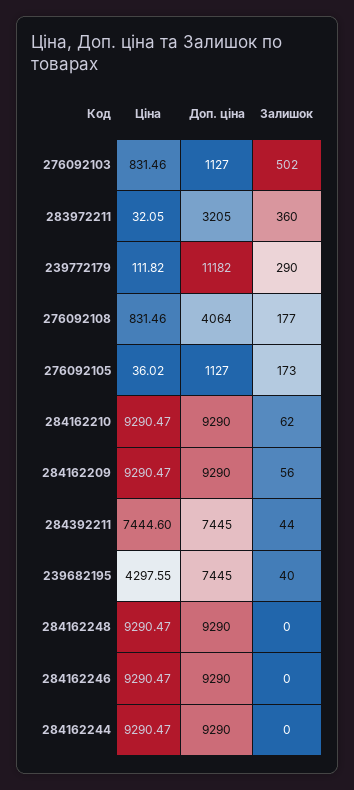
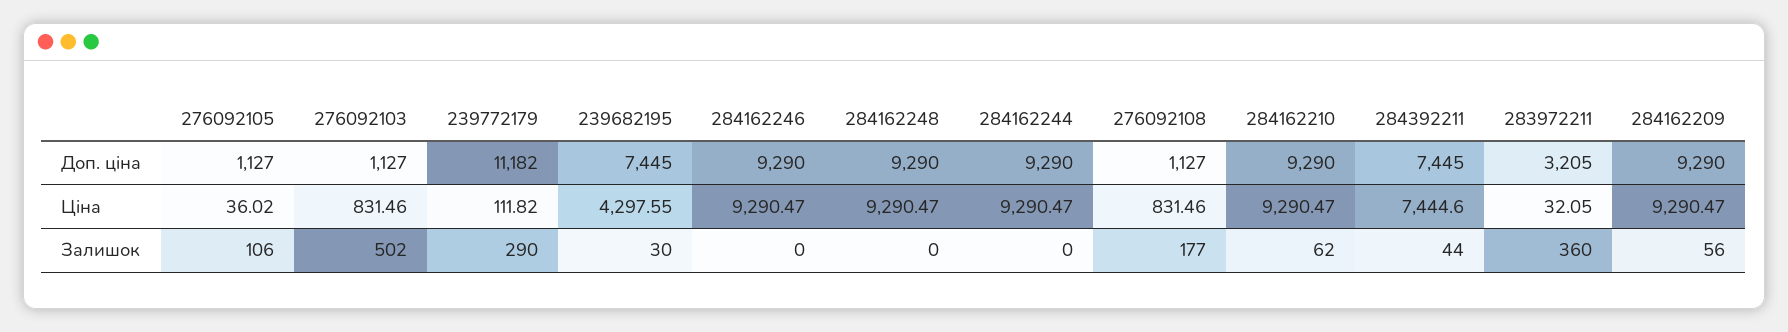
  {
    "Ціна": {
      "276092103": 831.46,
      "283972211": 32.05,
      "239772179": 111.82,
      "276092108": 831.46,
      "276092105": 36.02,
      "284162210": 9290.47,
      "284162209": 9290.47,
      "284392211": 7444.6,
      "239682195": 4297.55,
      "284162248": 9290.47,
      "284162246": 9290.47,
      "284162244": 9290.47
    },
    "Доп. ціна": {
      "276092103": 1127,
      "283972211": 3205,
      "239772179": 11182,
-     "276092108": 4064,
+     "276092108": 1127,
      "276092105": 1127,
      "284162210": 9290,
      "284162209": 9290,
      "284392211": 7445,
      "239682195": 7445,
      "284162248": 9290,
      "284162246": 9290,
      "284162244": 9290
    },
    "Залишок": {
      "276092103": 502,
      "283972211": 360,
      "239772179": 290,
      "276092108": 177,
-     "276092105": 173,
+     "276092105": 106,
      "284162210": 62,
      "284162209": 56,
      "284392211": 44,
-     "239682195": 40,
+     "239682195": 30,
      "284162248": 0,
      "284162246": 0,
      "284162244": 0
    }
  }

